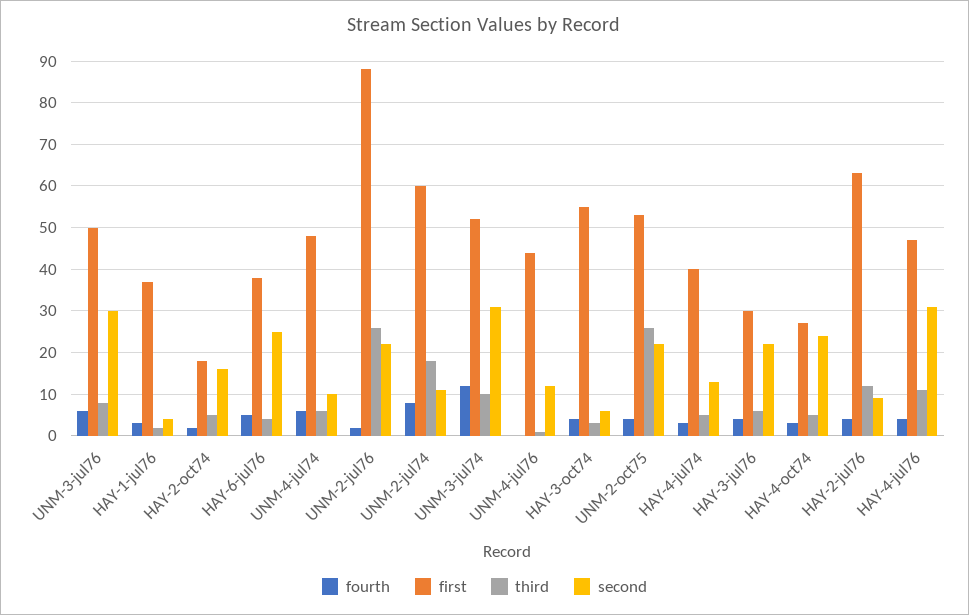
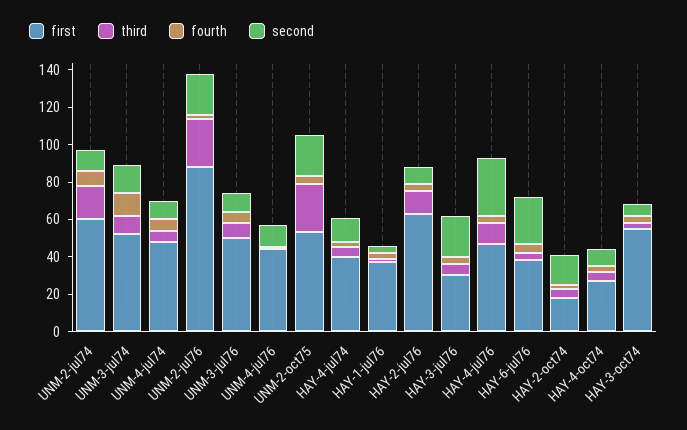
  {
    "fourth": {
      "UNM-3-jul76": 5,
      "HAY-1-jul76": 5,
      "HAY-2-oct74": 0,
      "HAY-6-jul76": 5,
      "UNM-4-jul74": 5,
      "UNM-2-jul76": 0,
      "UNM-2-jul74": 10,
      "UNM-3-jul74": 10,
      "UNM-4-jul76": 0,
      "HAY-3-oct74": 5,
      "UNM-2-oct75": 5,
      "HAY-4-jul74": 5,
      "HAY-3-jul76": 5,
      "HAY-4-oct74": 5,
      "HAY-2-jul76": 5,
      "HAY-4-jul76": 5
    },
    "first": {
      "UNM-3-jul76": 50,
      "HAY-1-jul76": 35,
      "HAY-2-oct74": 20,
      "HAY-6-jul76": 40,
      "UNM-4-jul74": 50,
      "UNM-2-jul76": 90,
      "UNM-2-jul74": 60,
      "UNM-3-jul74": 50,
      "UNM-4-jul76": 45,
      "HAY-3-oct74": 55,
      "UNM-2-oct75": 55,
      "HAY-4-jul74": 40,
      "HAY-3-jul76": 30,
      "HAY-4-oct74": 25,
      "HAY-2-jul76": 65,
      "HAY-4-jul76": 45
    },
    "third": {
      "UNM-3-jul76": 10,
      "HAY-1-jul76": 0,
      "HAY-2-oct74": 5,
      "HAY-6-jul76": 5,
      "UNM-4-jul74": 5,
      "UNM-2-jul76": 25,
      "UNM-2-jul74": 20,
      "UNM-3-jul74": 10,
      "UNM-4-jul76": 0,
      "HAY-3-oct74": 5,
      "UNM-2-oct75": 25,
      "HAY-4-jul74": 5,
      "HAY-3-jul76": 5,
      "HAY-4-oct74": 5,
      "HAY-2-jul76": 10,
      "HAY-4-jul76": 10
    },
    "second": {
-     "UNM-3-jul76": 30,
+     "UNM-3-jul76": 10,
      "HAY-1-jul76": 5,
      "HAY-2-oct74": 15,
      "HAY-6-jul76": 25,
      "UNM-4-jul74": 10,
      "UNM-2-jul76": 20,
      "UNM-2-jul74": 10,
-     "UNM-3-jul74": 30,
+     "UNM-3-jul74": 15,
      "UNM-4-jul76": 10,
      "HAY-3-oct74": 5,
      "UNM-2-oct75": 20,
      "HAY-4-jul74": 15,
      "HAY-3-jul76": 20,
-     "HAY-4-oct74": 25,
+     "HAY-4-oct74": 10,
      "HAY-2-jul76": 10,
      "HAY-4-jul76": 30
    }
  }

